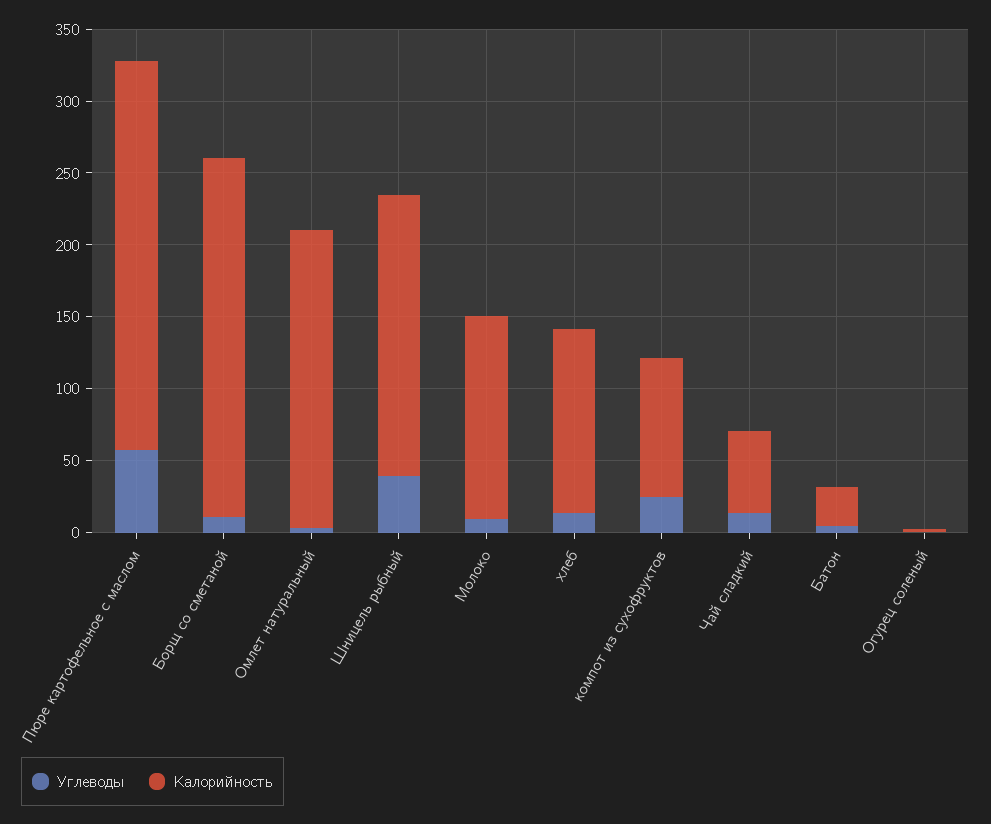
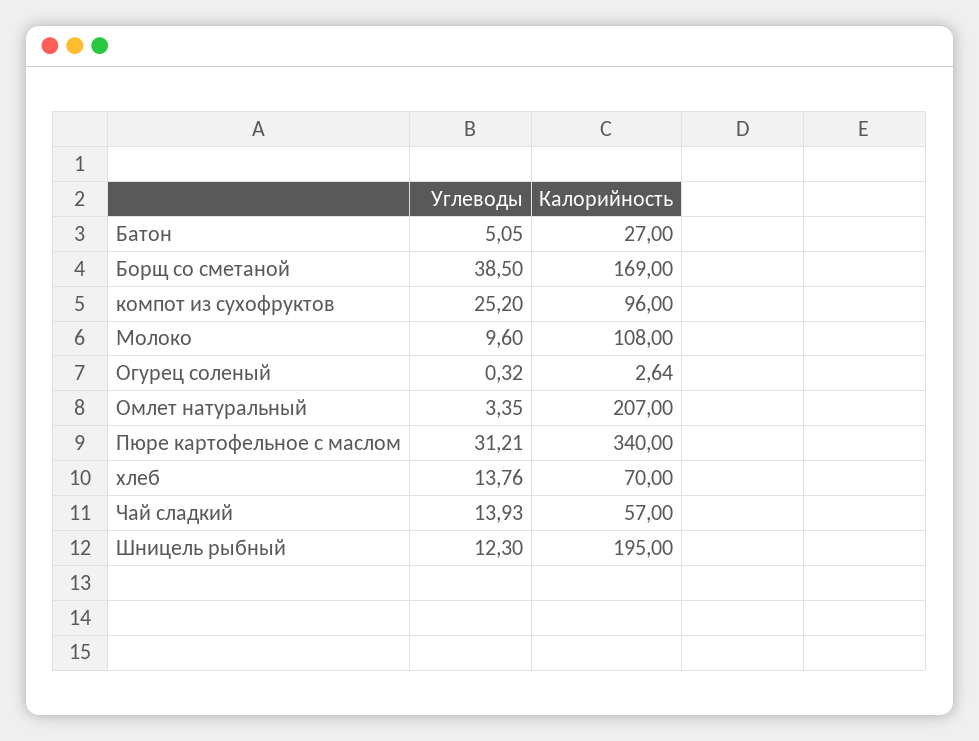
  {
    "Углеводы": {
-     "Пюре картофельное с маслом": 60,
+     "Пюре картофельное с маслом": 31.21,
-     "Борщ со сметаной": 10,
+     "Борщ со сметаной": 38.5,
      "Омлет натуральный": 3.35,
-     "Шницель рыбный": 40,
+     "Шницель рыбный": 12.3,
      "Молоко": 9.6,
      "хлеб": 13.76,
      "компот из сухофруктов": 25.2,
      "Чай сладкий": 13.93,
      "Батон": 5.05,
      "Огурец соленый": 0.32
    },
    "Калорийность": {
-     "Пюре картофельное с маслом": 270,
+     "Пюре картофельное с маслом": 340,
-     "Борщ со сметаной": 250,
+     "Борщ со сметаной": 169,
      "Омлет натуральный": 207,
      "Шницель рыбный": 195,
-     "Молоко": 140,
+     "Молоко": 108,
-     "хлеб": 130,
+     "хлеб": 70,
      "компот из сухофруктов": 96,
      "Чай сладкий": 57,
      "Батон": 27,
      "Огурец соленый": 2.64
    }
  }

